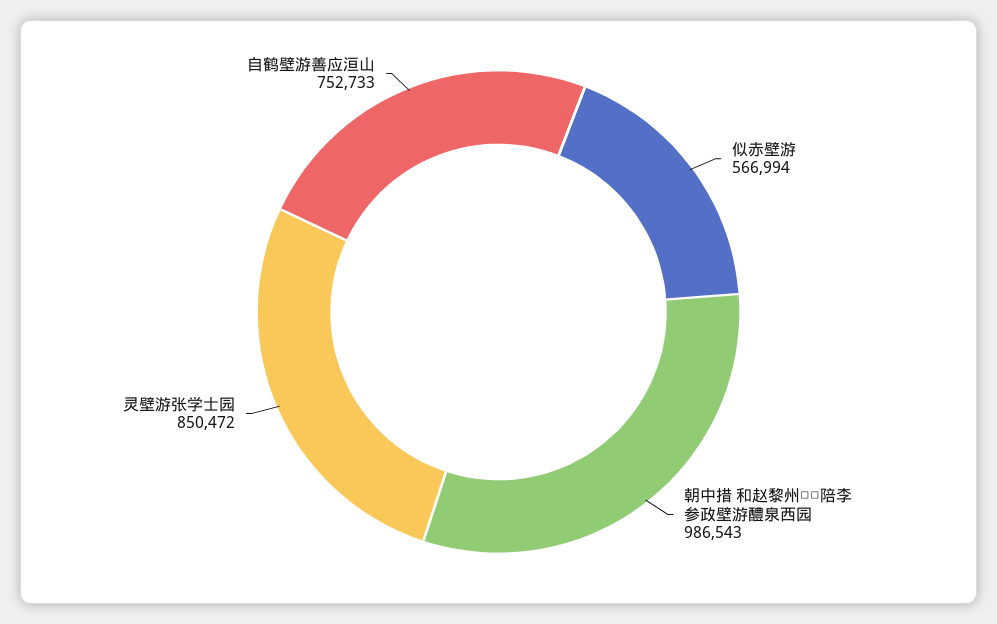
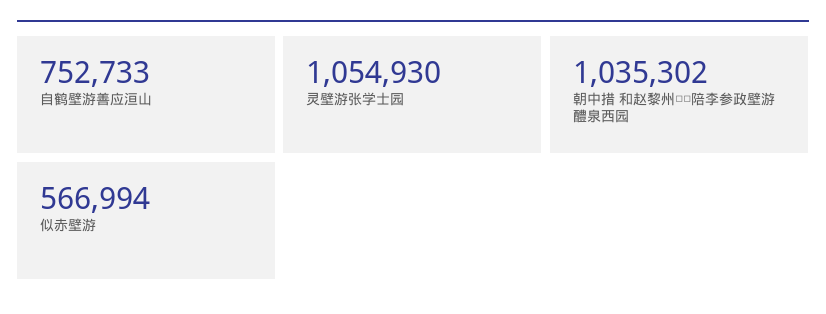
  {
    "似赤壁游": 566994,
-   "朝中措 和赵黎州□□陪李参政壁游醴泉西园": 986543,
+   "朝中措 和赵黎州□□陪李参政壁游醴泉西园": 1035302,
-   "灵壁游张学士园": 850472,
+   "灵壁游张学士园": 1054930,
    "自鹤壁游善应洹山": 752733
  }

